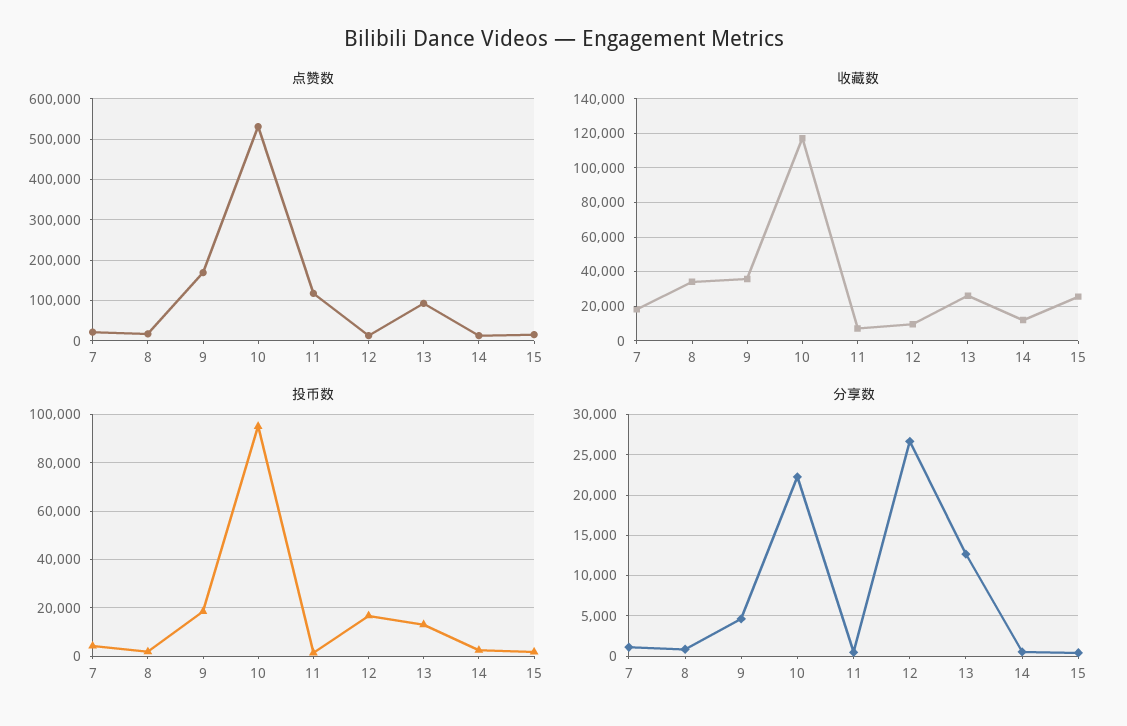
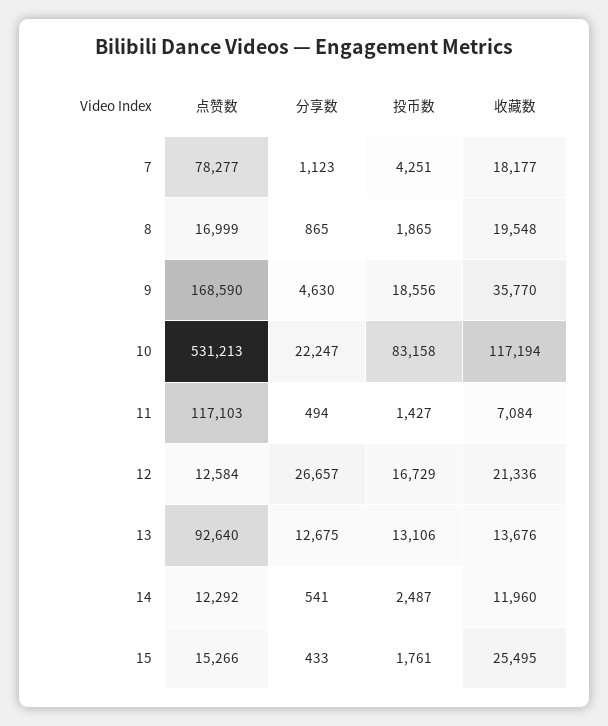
  {
    "点赞数": {
-     "7": 20000,
+     "7": 78277,
      "8": 16999,
      "9": 168590,
      "10": 531213,
      "11": 117103,
      "12": 12584,
      "13": 92640,
      "14": 12292,
      "15": 15266
    },
    "收藏数": {
      "7": 18177,
-     "8": 35000,
+     "8": 19548,
      "9": 35770,
      "10": 117194,
      "11": 7084,
-     "12": 10000,
+     "12": 21336,
-     "13": 25000,
+     "13": 13676,
      "14": 11960,
      "15": 25495
    },
    "投币数": {
      "7": 4251,
      "8": 1865,
      "9": 18556,
-     "10": 95000,
+     "10": 83158,
      "11": 1427,
      "12": 16729,
      "13": 13106,
      "14": 2487,
      "15": 1761
    },
    "分享数": {
      "7": 1123,
      "8": 865,
      "9": 4630,
      "10": 22247,
      "11": 494,
      "12": 26657,
      "13": 12675,
      "14": 541,
      "15": 433
    }
  }

